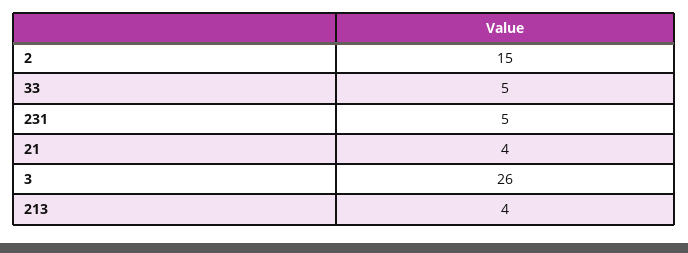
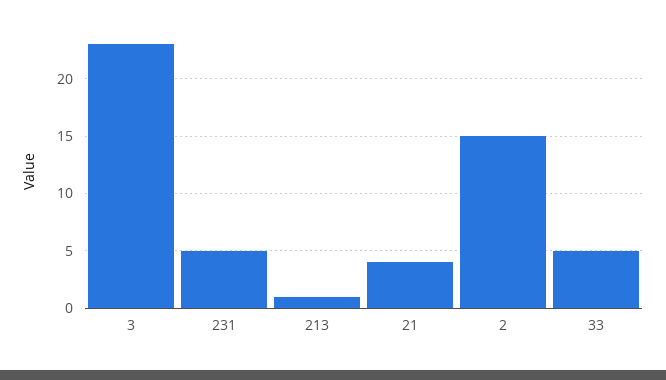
  {
    "2": 15,
    "33": 5,
    "231": 5,
    "21": 4,
-   "3": 26,
+   "3": 23,
-   "213": 4
+   "213": 1
  }

